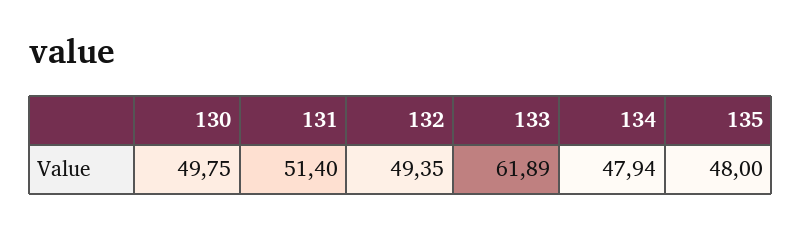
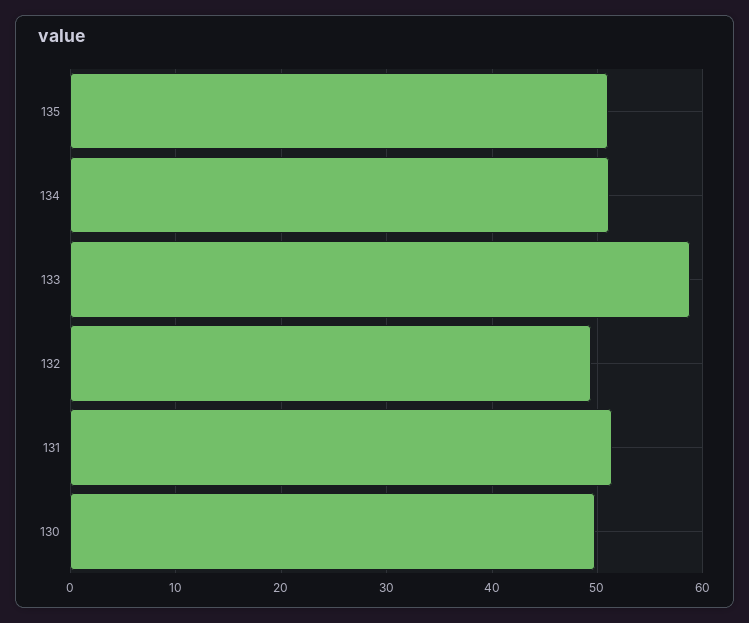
  {
    "130": 49.75,
    "131": 51.4,
    "132": 49.35,
-   "133": 61.89,
+   "133": 59,
-   "134": 47.94,
+   "134": 51,
-   "135": 48
+   "135": 51
  }

